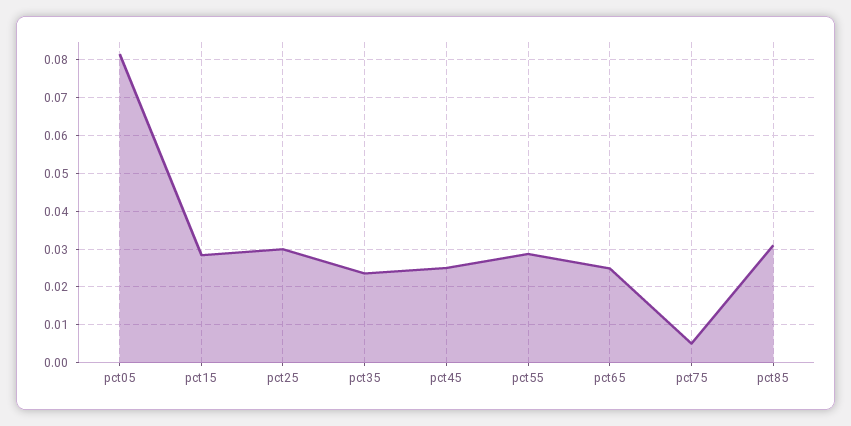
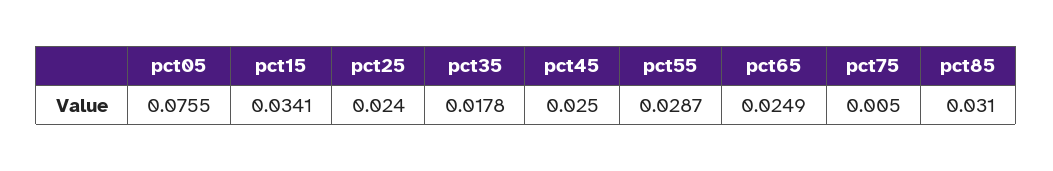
  {
-   "pct05": 0.082,
+   "pct05": 0.0755,
-   "pct15": 0.028,
+   "pct15": 0.0341,
-   "pct25": 0.03,
+   "pct25": 0.024,
-   "pct35": 0.024,
+   "pct35": 0.0178,
    "pct45": 0.025,
    "pct55": 0.0287,
    "pct65": 0.0249,
    "pct75": 0.005,
    "pct85": 0.031
  }

